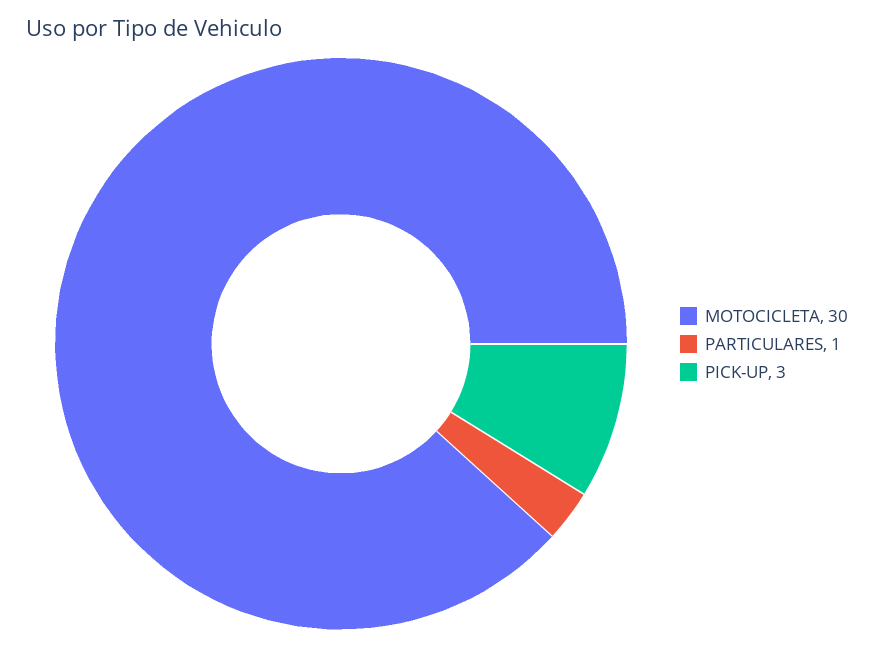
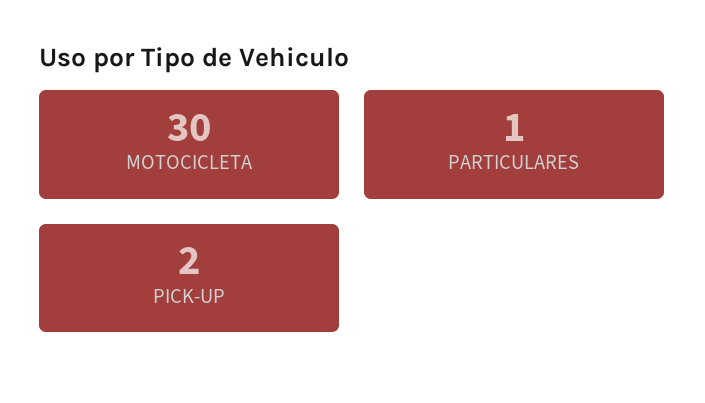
  {
    "MOTOCICLETA": 30,
    "PARTICULARES": 1,
-   "PICK-UP": 3
+   "PICK-UP": 2
  }

